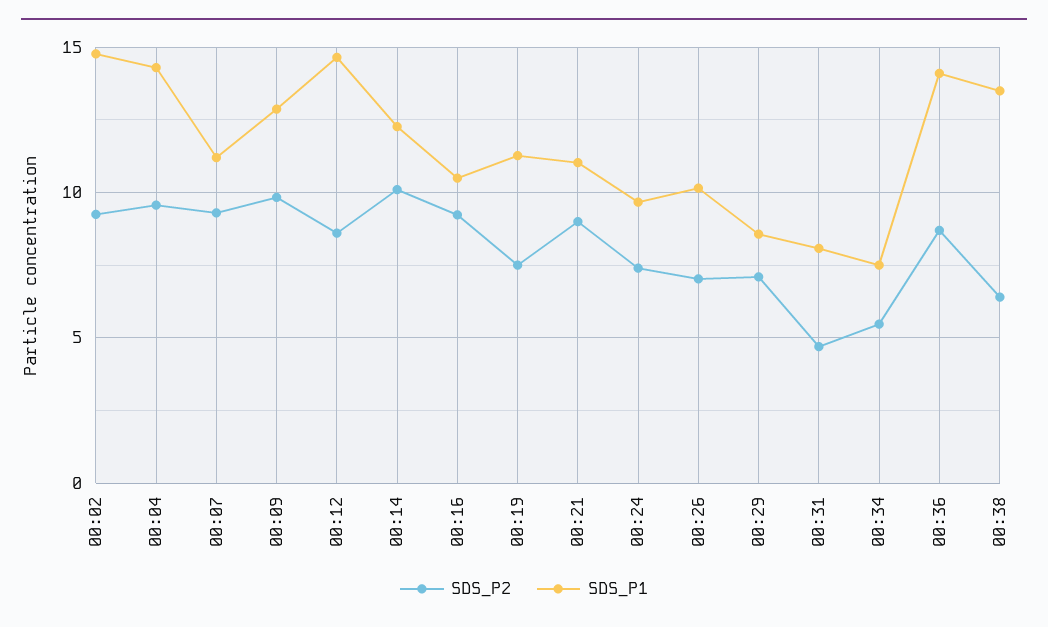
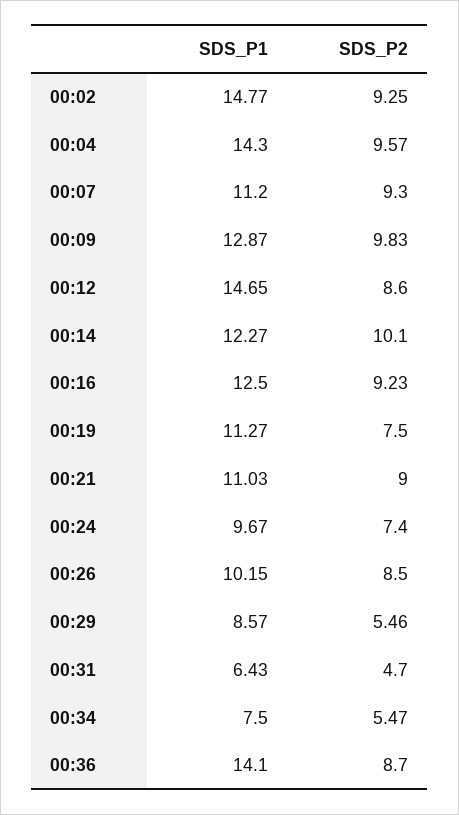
  {
    "SDS_P2": {
      "00:02": 9.25,
      "00:04": 9.57,
      "00:07": 9.3,
      "00:09": 9.83,
      "00:12": 8.6,
      "00:14": 10.1,
      "00:16": 9.23,
      "00:19": 7.5,
      "00:21": 9,
      "00:24": 7.4,
-     "00:26": 7,
+     "00:26": 8.5,
-     "00:29": 7,
+     "00:29": 5.46,
      "00:31": 4.7,
      "00:34": 5.47,
-     "00:36": 8.7,
+     "00:36": 8.7
-     "00:38": 6.5
    },
    "SDS_P1": {
      "00:02": 14.77,
      "00:04": 14.3,
      "00:07": 11.2,
      "00:09": 12.87,
      "00:12": 14.65,
      "00:14": 12.27,
-     "00:16": 10.5,
+     "00:16": 12.5,
      "00:19": 11.27,
      "00:21": 11.03,
      "00:24": 9.67,
      "00:26": 10.15,
      "00:29": 8.57,
-     "00:31": 8,
+     "00:31": 6.43,
      "00:34": 7.5,
-     "00:36": 14.1,
+     "00:36": 14.1
-     "00:38": 13.5
    }
  }

